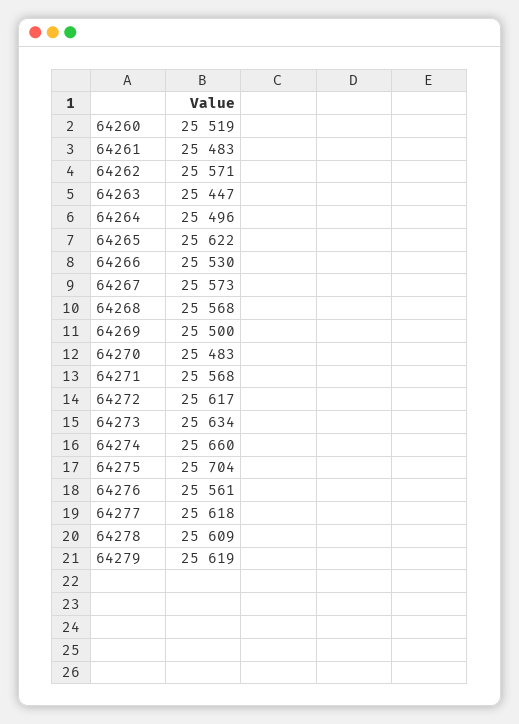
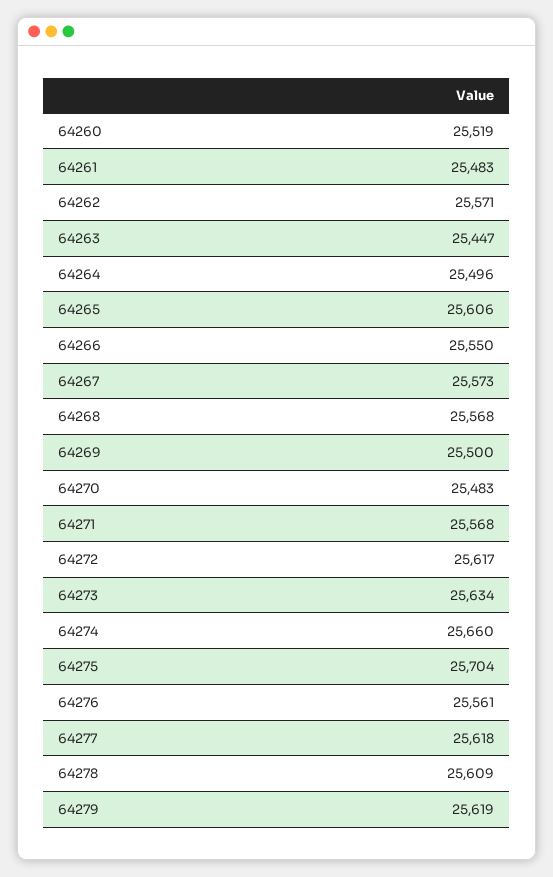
  {
    "64260": 25519,
    "64261": 25483,
    "64262": 25571,
    "64263": 25447,
    "64264": 25496,
-   "64265": 25622,
+   "64265": 25606,
-   "64266": 25530,
+   "64266": 25550,
    "64267": 25573,
    "64268": 25568,
    "64269": 25500,
    "64270": 25483,
    "64271": 25568,
    "64272": 25617,
    "64273": 25634,
    "64274": 25660,
    "64275": 25704,
    "64276": 25561,
    "64277": 25618,
    "64278": 25609,
    "64279": 25619
  }

